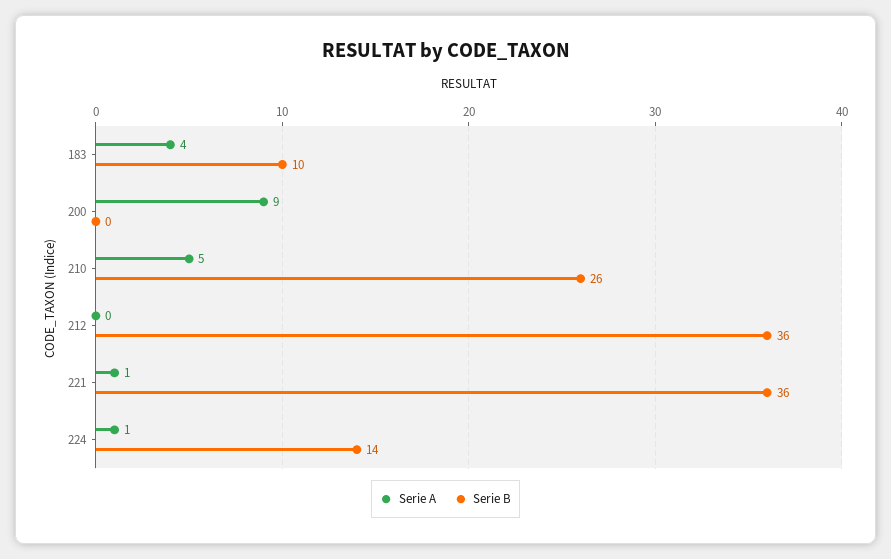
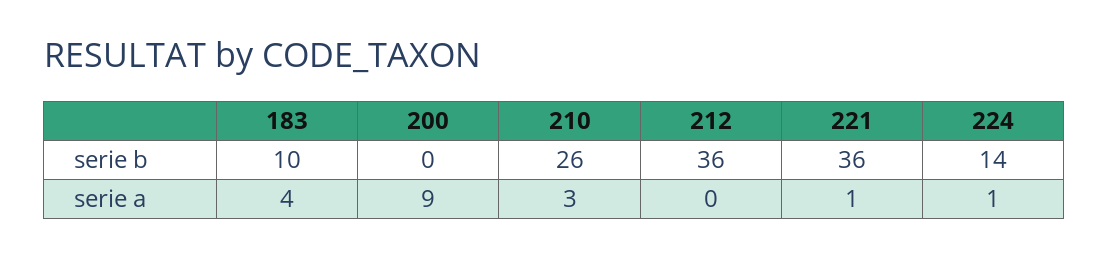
  {
    "Serie A": {
      "183": 4,
      "200": 9,
-     "210": 5,
+     "210": 3,
      "212": 0,
      "221": 1,
      "224": 1
    },
    "Serie B": {
      "183": 10,
      "200": 0,
      "210": 26,
      "212": 36,
      "221": 36,
      "224": 14
    }
  }

